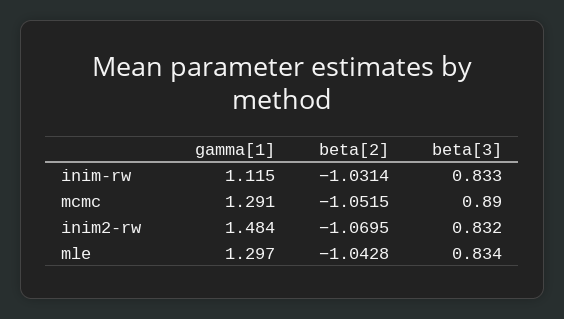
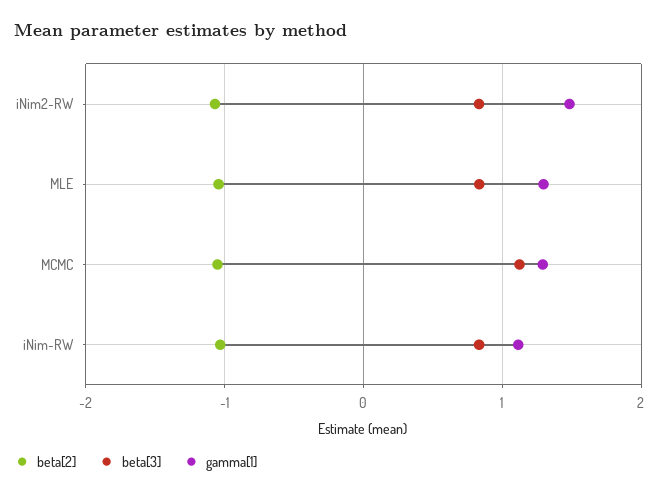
  {
    "gamma[1]": {
      "inim-rw": 1.115,
      "mcmc": 1.291,
      "inim2-rw": 1.484,
      "mle": 1.297
    },
    "beta[2]": {
      "inim-rw": -1.0314,
      "mcmc": -1.0515,
      "inim2-rw": -1.0695,
      "mle": -1.0428
    },
    "beta[3]": {
      "inim-rw": 0.833,
-     "mcmc": 0.89,
+     "mcmc": 1.1,
      "inim2-rw": 0.832,
      "mle": 0.834
    }
  }

